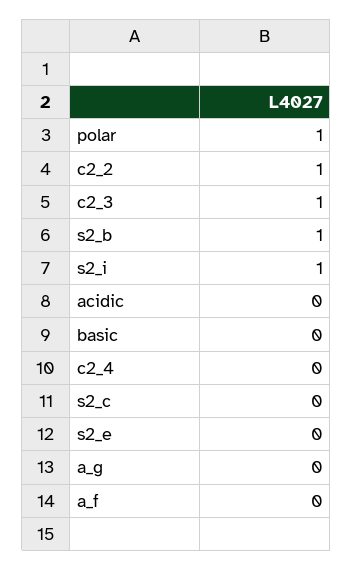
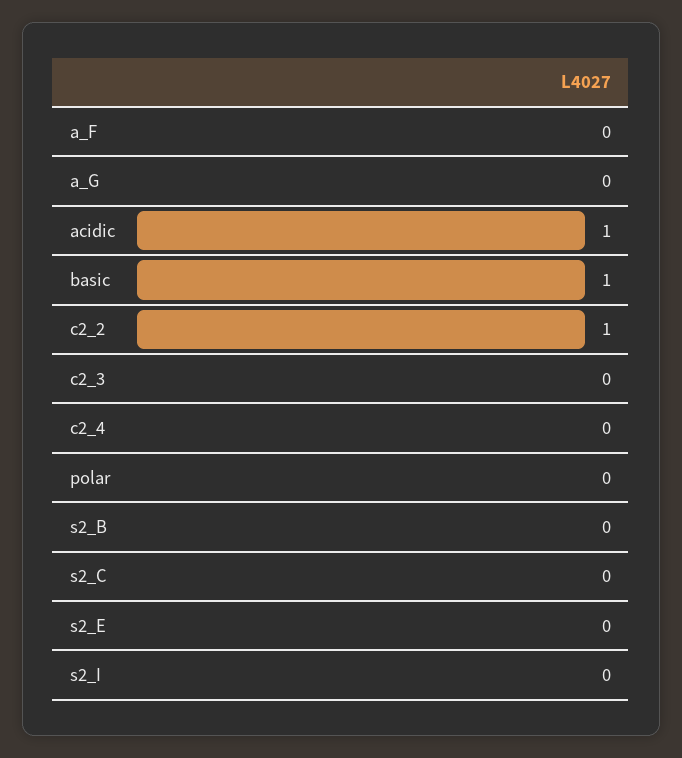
  {
-   "polar": 1,
+   "polar": 0,
    "c2_2": 1,
-   "c2_3": 1,
+   "c2_3": 0,
-   "s2_b": 1,
+   "s2_b": 0,
-   "s2_i": 1,
+   "s2_i": 0,
-   "acidic": 0,
+   "acidic": 1,
-   "basic": 0,
+   "basic": 1,
    "c2_4": 0,
    "s2_c": 0,
    "s2_e": 0,
    "a_g": 0,
    "a_f": 0
  }

